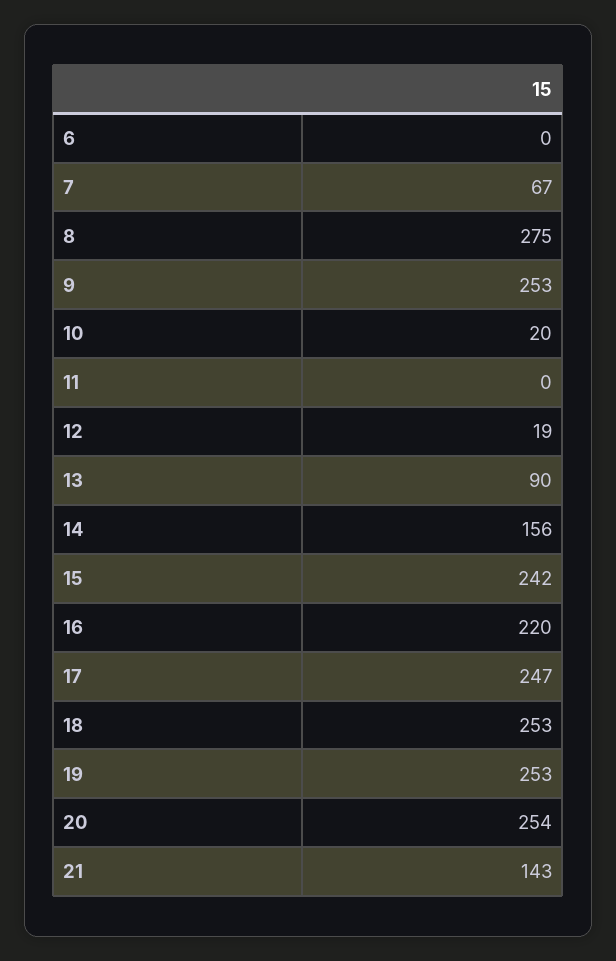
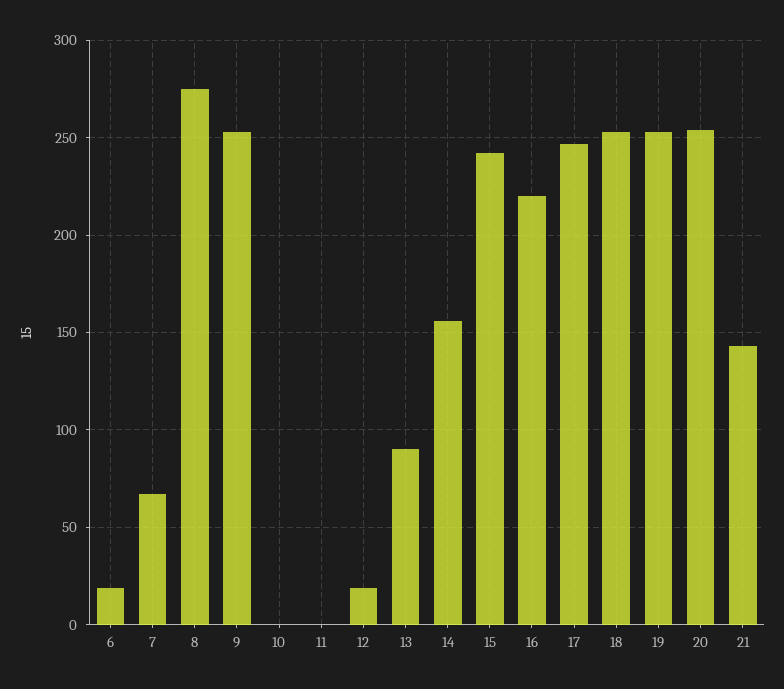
  {
-   "6": 0,
+   "6": 20,
    "7": 67,
    "8": 275,
    "9": 253,
-   "10": 20,
+   "10": 0,
    "11": 0,
    "12": 19,
    "13": 90,
    "14": 156,
    "15": 242,
    "16": 220,
    "17": 247,
    "18": 253,
    "19": 253,
    "20": 254,
    "21": 143
  }

